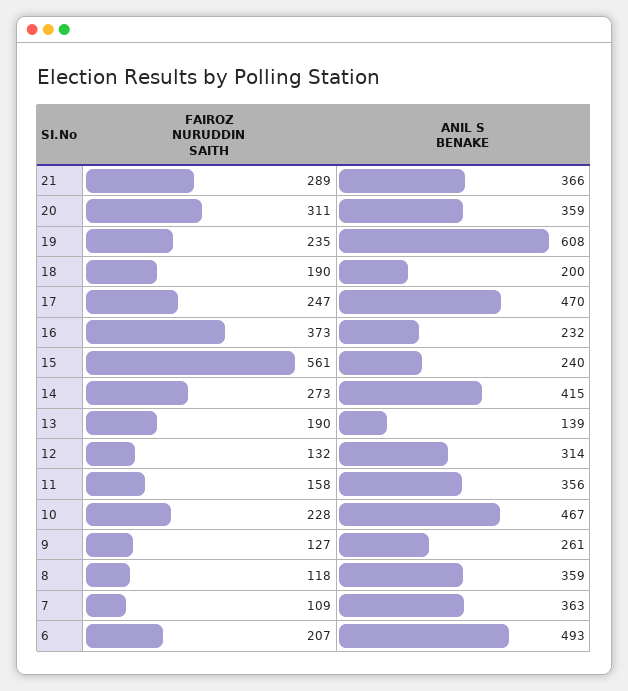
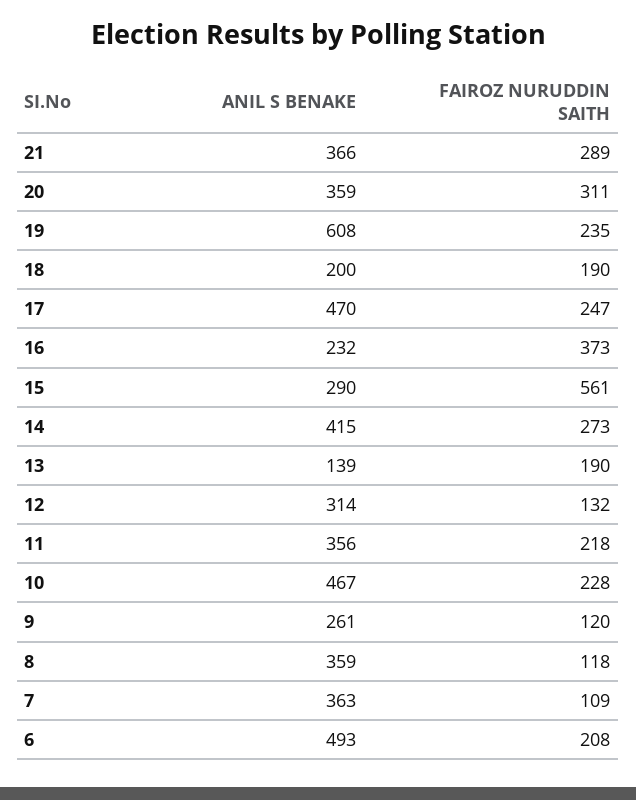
  {
    "FAIROZ NURUDDIN SAITH": {
      "21": 289,
      "20": 311,
      "19": 235,
      "18": 190,
      "17": 247,
      "16": 373,
      "15": 561,
      "14": 273,
      "13": 190,
      "12": 132,
-     "11": 158,
+     "11": 218,
      "10": 228,
-     "9": 127,
+     "9": 120,
      "8": 118,
      "7": 109,
-     "6": 207
+     "6": 208
    },
    "ANIL S BENAKE": {
      "21": 366,
      "20": 359,
      "19": 608,
      "18": 200,
      "17": 470,
      "16": 232,
-     "15": 240,
+     "15": 290,
      "14": 415,
      "13": 139,
      "12": 314,
      "11": 356,
      "10": 467,
      "9": 261,
      "8": 359,
      "7": 363,
      "6": 493
    }
  }

